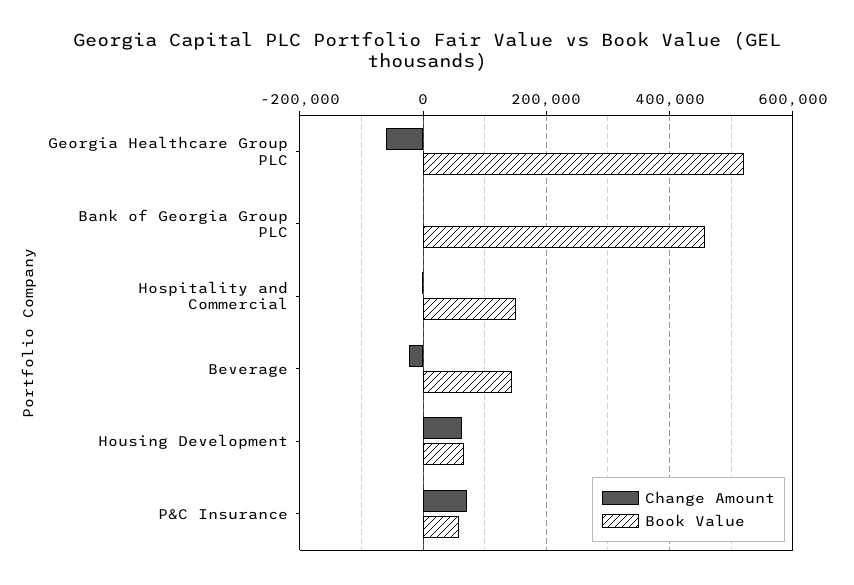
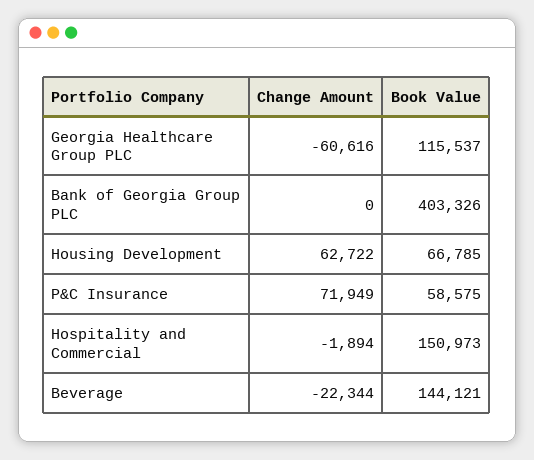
  {
    "Change Amount": {
      "Georgia Healthcare Group PLC": -60616,
      "Bank of Georgia Group PLC": 0,
      "Hospitality and Commercial": -1894,
      "Beverage": -22344,
      "Housing Development": 62722,
      "P&C Insurance": 71949
    },
    "Book Value": {
-     "Georgia Healthcare Group PLC": 520000,
+     "Georgia Healthcare Group PLC": 115537,
-     "Bank of Georgia Group PLC": 460000,
+     "Bank of Georgia Group PLC": 403326,
      "Hospitality and Commercial": 150973,
      "Beverage": 144121,
      "Housing Development": 66785,
      "P&C Insurance": 58575
    }
  }

